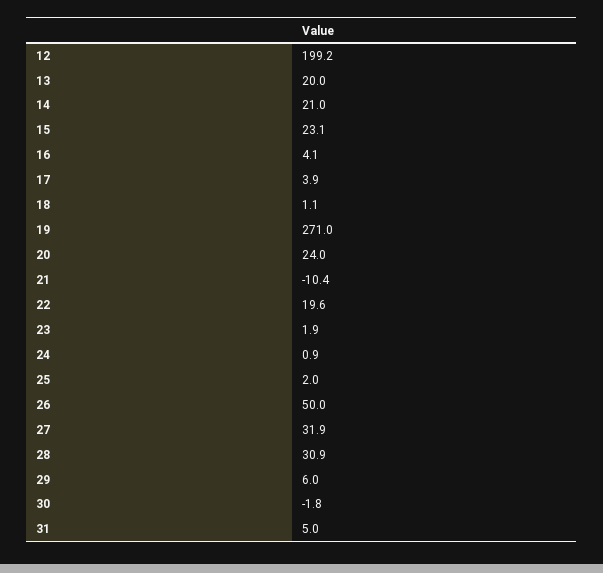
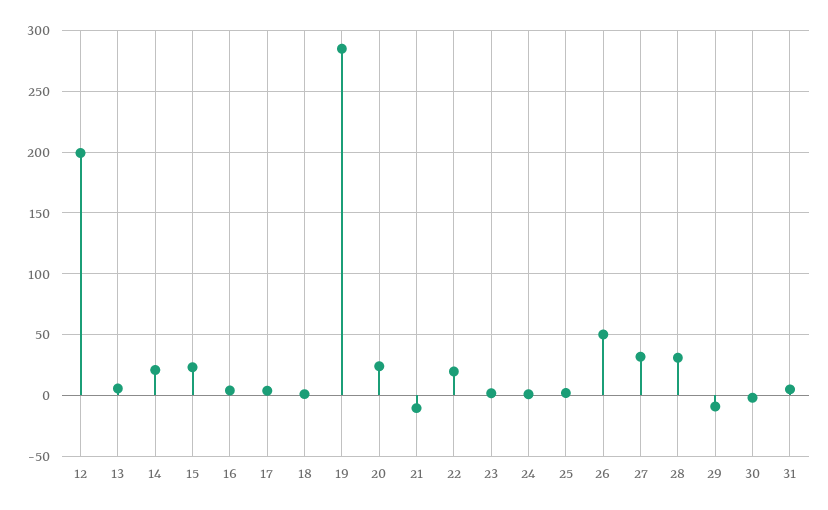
  {
    "12": 199.2,
-   "13": 20,
+   "13": 5,
    "14": 21,
    "15": 23.1,
    "16": 4.1,
    "17": 3.9,
    "18": 1.1,
-   "19": 271,
+   "19": 285,
    "20": 24,
    "21": -10.4,
    "22": 19.6,
    "23": 1.9,
    "24": 0.9,
    "25": 2,
    "26": 50,
    "27": 31.9,
    "28": 30.9,
-   "29": 6,
+   "29": -10,
    "30": -1.8,
    "31": 5
  }

